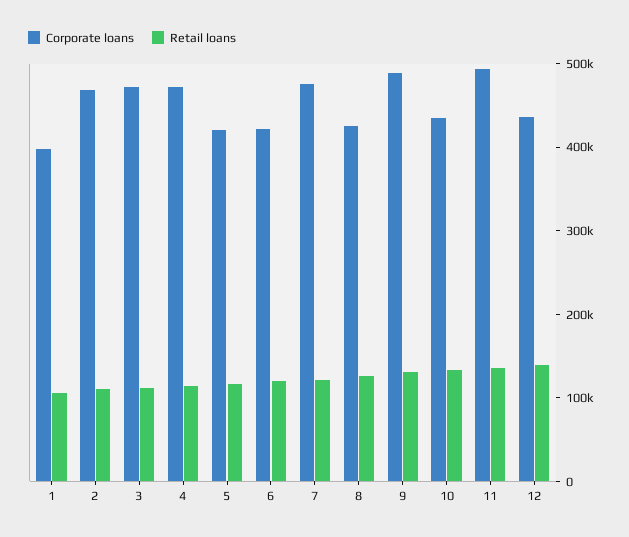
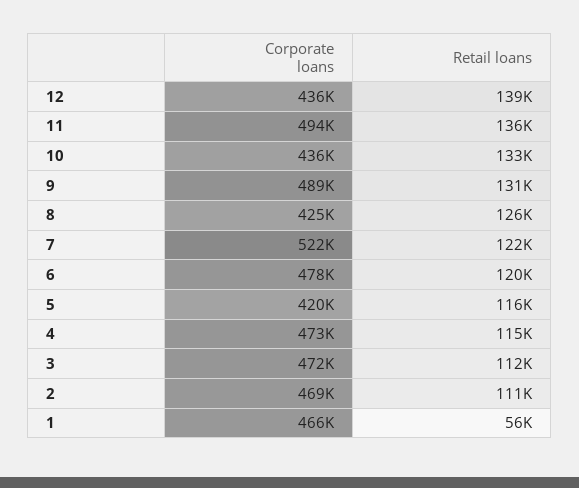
  {
    "Corporate loans": {
-     "1": 400000,
+     "1": 466000,
      "2": 469000,
      "3": 472000,
      "4": 473000,
      "5": 420000,
-     "6": 420000,
+     "6": 478000,
-     "7": 480000,
+     "7": 522000,
      "8": 425000,
      "9": 489000,
      "10": 436000,
      "11": 494000,
      "12": 436000
    },
    "Retail loans": {
-     "1": 100000,
+     "1": 56000,
      "2": 111000,
      "3": 112000,
      "4": 115000,
      "5": 116000,
      "6": 120000,
      "7": 122000,
      "8": 126000,
      "9": 131000,
      "10": 133000,
      "11": 136000,
      "12": 139000
    }
  }

